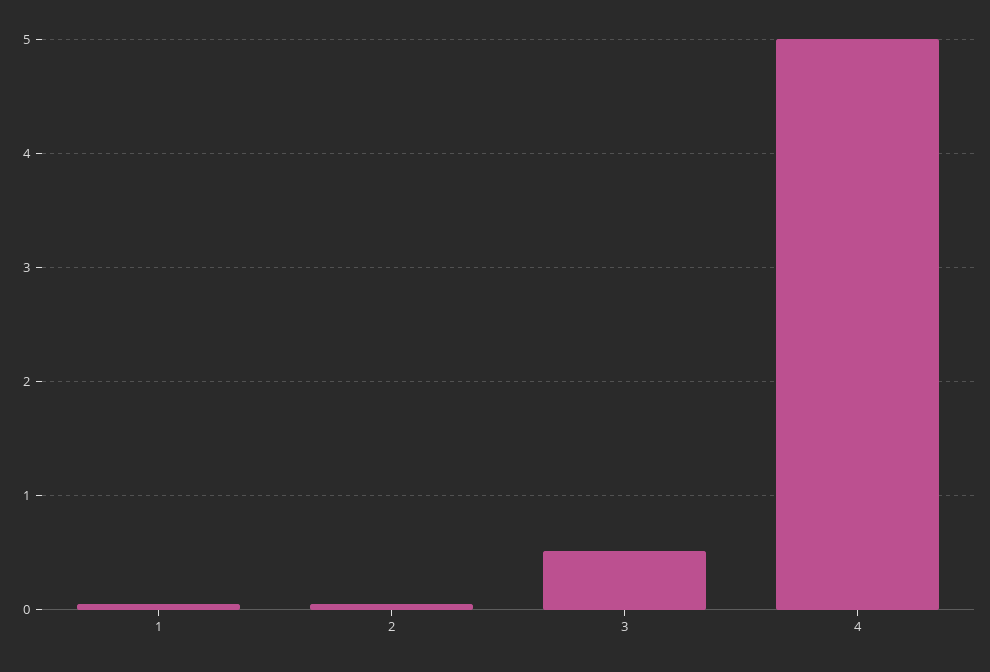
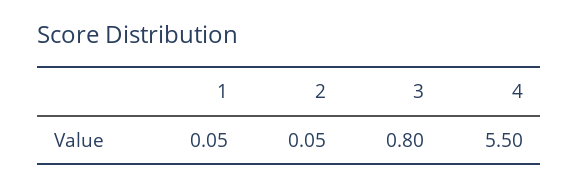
  {
    "1": 0.05,
    "2": 0.05,
-   "3": 0.5,
+   "3": 0.8,
-   "4": 5
+   "4": 5.5
  }

